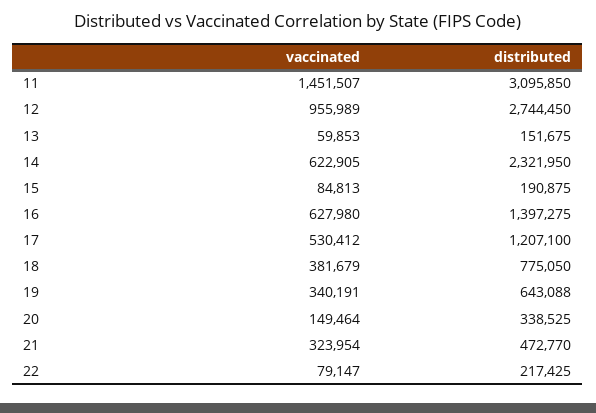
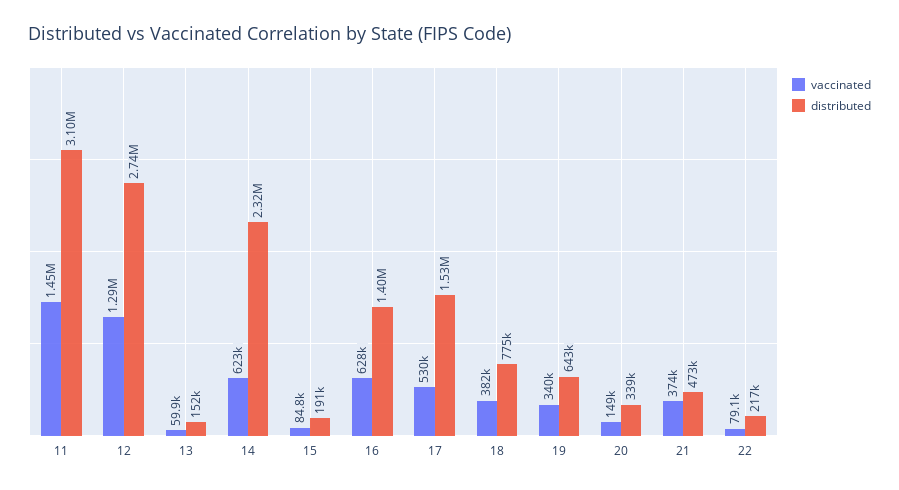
  {
    "vaccinated": {
      "11": 1451507,
-     "12": 955989,
+     "12": 1290000,
      "13": 59853,
      "14": 622905,
      "15": 84813,
      "16": 627980,
      "17": 530412,
      "18": 381679,
      "19": 340191,
      "20": 149464,
-     "21": 323954,
+     "21": 374000,
      "22": 79147
    },
    "distributed": {
      "11": 3095850,
      "12": 2744450,
      "13": 151675,
      "14": 2321950,
      "15": 190875,
      "16": 1397275,
-     "17": 1207100,
+     "17": 1530000,
      "18": 775050,
      "19": 643088,
      "20": 338525,
      "21": 472770,
      "22": 217425
    }
  }

